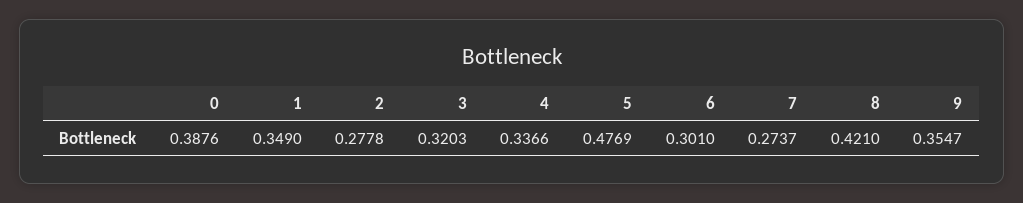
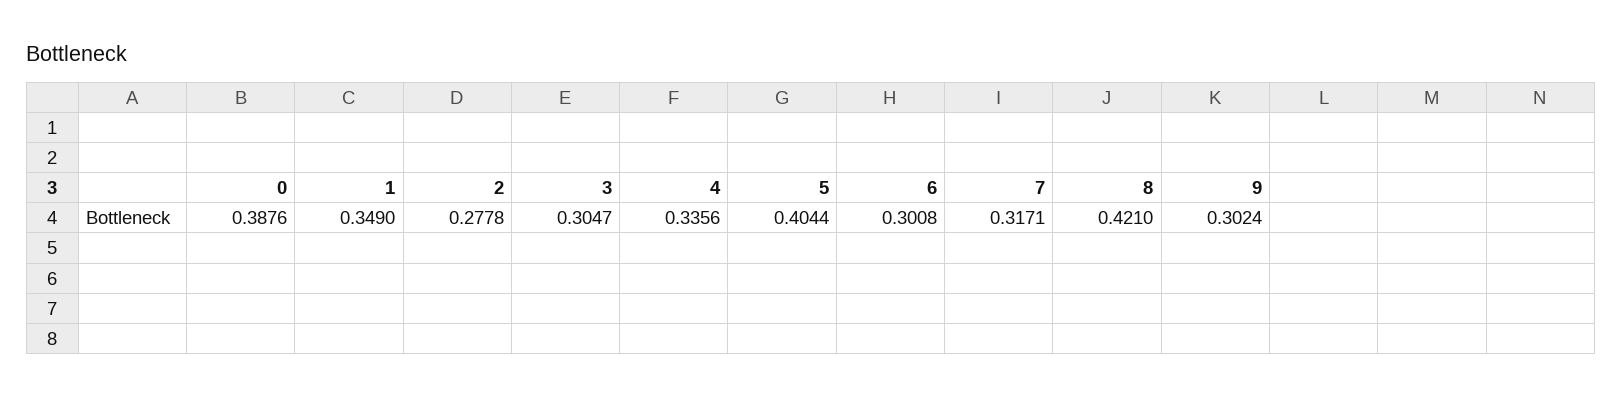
  {
    "0": 0.3876,
    "1": 0.349,
    "2": 0.2778,
-   "3": 0.3203,
+   "3": 0.3047,
-   "4": 0.3366,
+   "4": 0.3356,
-   "5": 0.4769,
+   "5": 0.4044,
-   "6": 0.301,
+   "6": 0.3008,
-   "7": 0.2737,
+   "7": 0.3171,
    "8": 0.421,
-   "9": 0.3547
+   "9": 0.3024
  }

